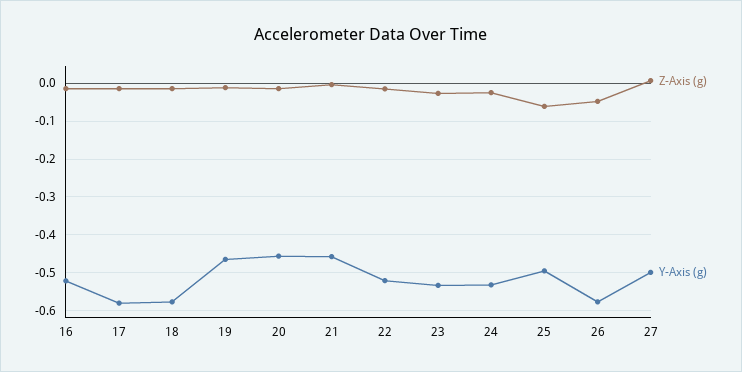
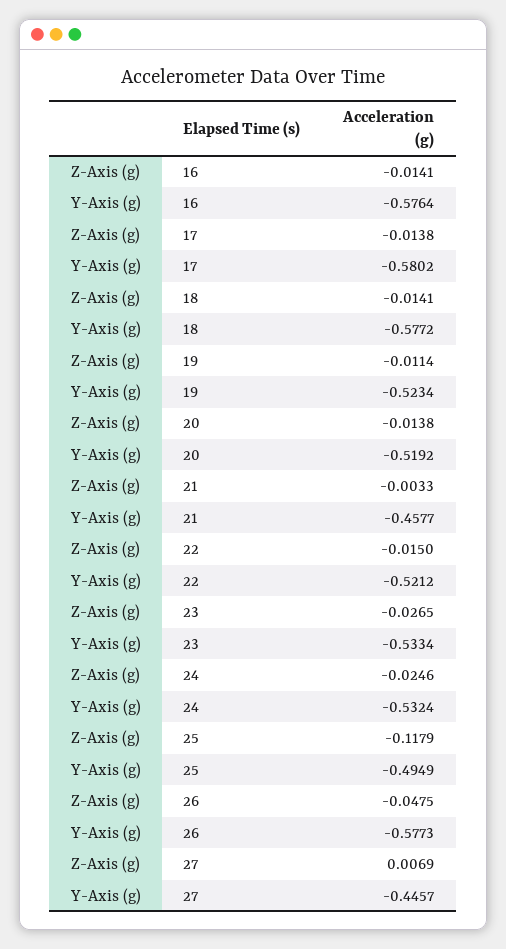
  {
    "Z-Axis (g)": {
      "16": -0.0141,
      "17": -0.0138,
      "18": -0.0141,
      "19": -0.0114,
      "20": -0.0138,
      "21": -0.0033,
      "22": -0.015,
      "23": -0.0265,
      "24": -0.0246,
-     "25": -0.06,
+     "25": -0.1179,
      "26": -0.0475,
      "27": 0.0069
    },
    "Y-Axis (g)": {
-     "16": -0.52,
+     "16": -0.5764,
      "17": -0.5802,
      "18": -0.5772,
-     "19": -0.46,
+     "19": -0.5234,
-     "20": -0.46,
+     "20": -0.5192,
      "21": -0.4577,
      "22": -0.5212,
      "23": -0.5334,
      "24": -0.5324,
      "25": -0.4949,
      "26": -0.5773,
-     "27": -0.5
+     "27": -0.4457
    }
  }

